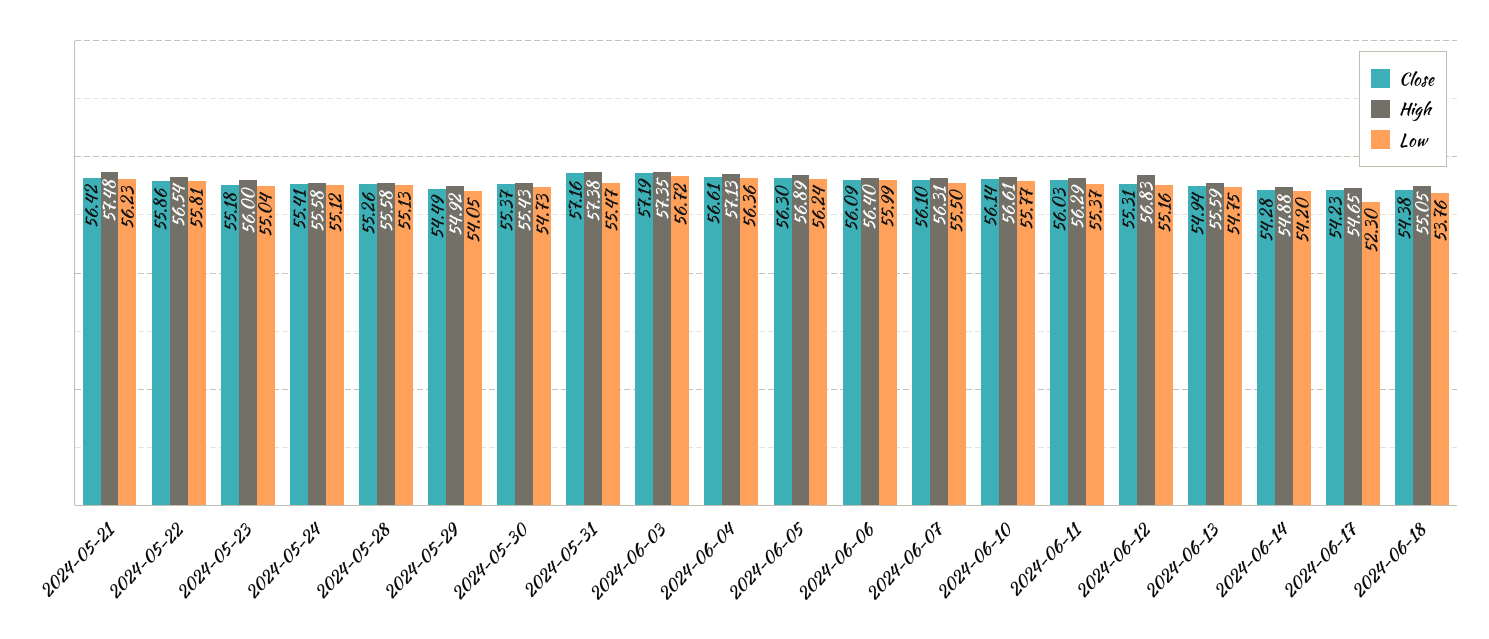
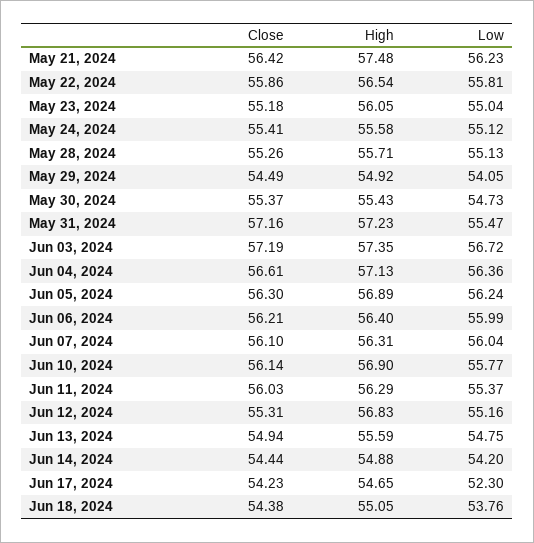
  {
    "Close": {
      "2024-05-21": 56.42,
      "2024-05-22": 55.86,
      "2024-05-23": 55.18,
      "2024-05-24": 55.41,
      "2024-05-28": 55.26,
      "2024-05-29": 54.49,
      "2024-05-30": 55.37,
      "2024-05-31": 57.16,
      "2024-06-03": 57.19,
      "2024-06-04": 56.61,
      "2024-06-05": 56.3,
-     "2024-06-06": 56.09,
+     "2024-06-06": 56.21,
      "2024-06-07": 56.1,
      "2024-06-10": 56.14,
      "2024-06-11": 56.03,
      "2024-06-12": 55.31,
      "2024-06-13": 54.94,
-     "2024-06-14": 54.28,
+     "2024-06-14": 54.44,
      "2024-06-17": 54.23,
      "2024-06-18": 54.38
    },
    "High": {
      "2024-05-21": 57.48,
      "2024-05-22": 56.54,
-     "2024-05-23": 56,
+     "2024-05-23": 56.05,
      "2024-05-24": 55.58,
-     "2024-05-28": 55.58,
+     "2024-05-28": 55.71,
      "2024-05-29": 54.92,
      "2024-05-30": 55.43,
-     "2024-05-31": 57.38,
+     "2024-05-31": 57.23,
      "2024-06-03": 57.35,
      "2024-06-04": 57.13,
      "2024-06-05": 56.89,
      "2024-06-06": 56.4,
      "2024-06-07": 56.31,
-     "2024-06-10": 56.61,
+     "2024-06-10": 56.9,
      "2024-06-11": 56.29,
      "2024-06-12": 56.83,
      "2024-06-13": 55.59,
      "2024-06-14": 54.88,
      "2024-06-17": 54.65,
      "2024-06-18": 55.05
    },
    "Low": {
      "2024-05-21": 56.23,
      "2024-05-22": 55.81,
      "2024-05-23": 55.04,
      "2024-05-24": 55.12,
      "2024-05-28": 55.13,
      "2024-05-29": 54.05,
      "2024-05-30": 54.73,
      "2024-05-31": 55.47,
      "2024-06-03": 56.72,
      "2024-06-04": 56.36,
      "2024-06-05": 56.24,
      "2024-06-06": 55.99,
-     "2024-06-07": 55.5,
+     "2024-06-07": 56.04,
      "2024-06-10": 55.77,
      "2024-06-11": 55.37,
      "2024-06-12": 55.16,
      "2024-06-13": 54.75,
      "2024-06-14": 54.2,
      "2024-06-17": 52.3,
      "2024-06-18": 53.76
    }
  }

